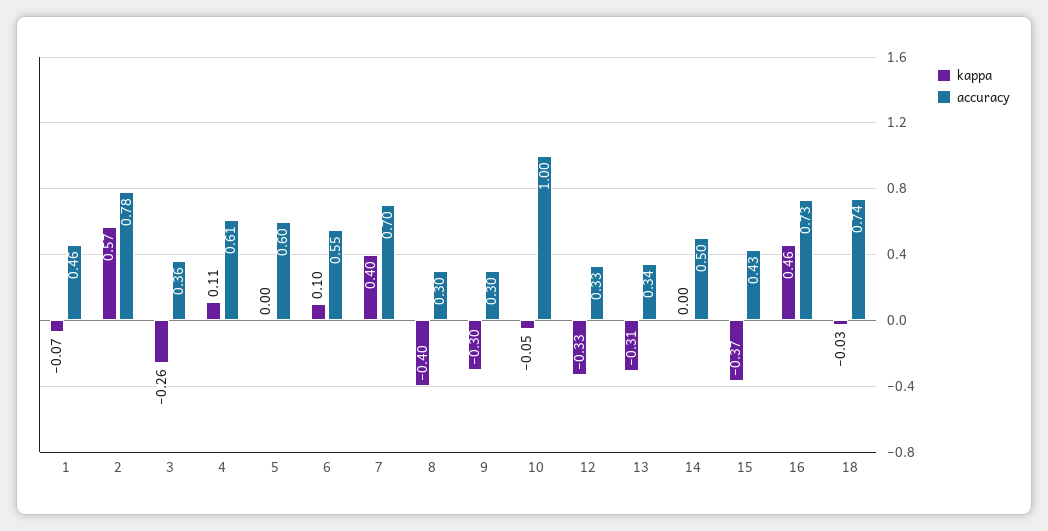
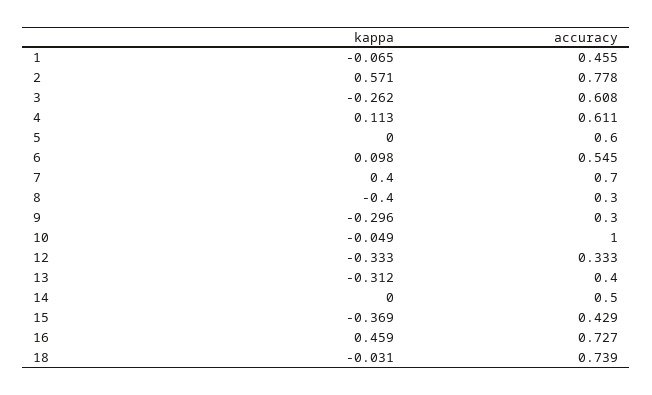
  {
    "kappa": {
      "1": -0.065,
      "2": 0.571,
      "3": -0.262,
      "4": 0.113,
      "5": 0,
      "6": 0.098,
      "7": 0.4,
      "8": -0.4,
      "9": -0.296,
      "10": -0.049,
      "12": -0.333,
      "13": -0.312,
      "14": 0,
      "15": -0.369,
      "16": 0.459,
      "18": -0.031
    },
    "accuracy": {
      "1": 0.455,
      "2": 0.778,
-     "3": 0.36,
+     "3": 0.608,
      "4": 0.611,
      "5": 0.6,
      "6": 0.545,
      "7": 0.7,
      "8": 0.3,
      "9": 0.3,
      "10": 1,
      "12": 0.333,
-     "13": 0.34,
+     "13": 0.4,
      "14": 0.5,
      "15": 0.429,
      "16": 0.727,
      "18": 0.739
    }
  }

